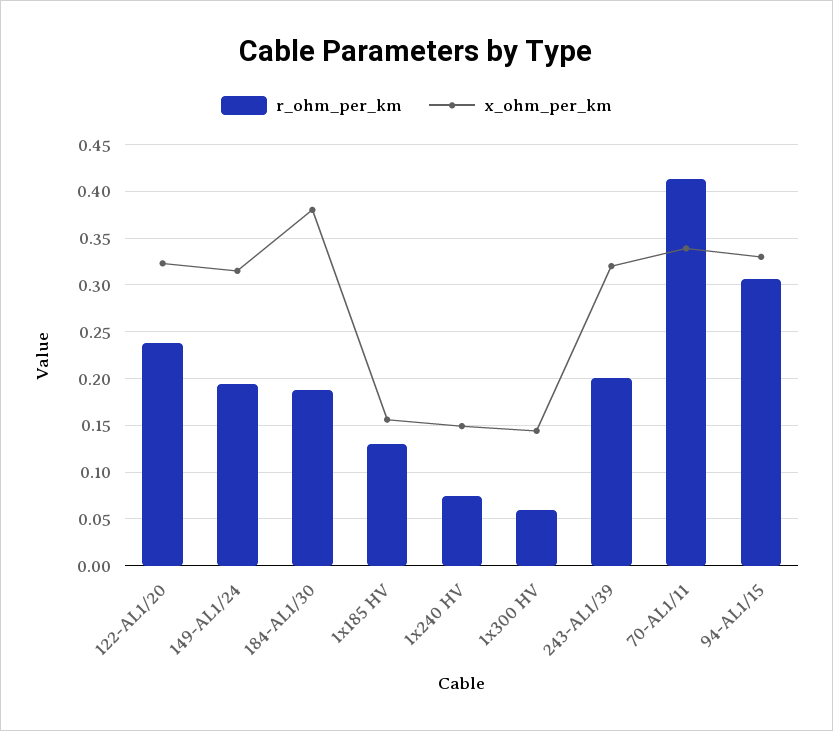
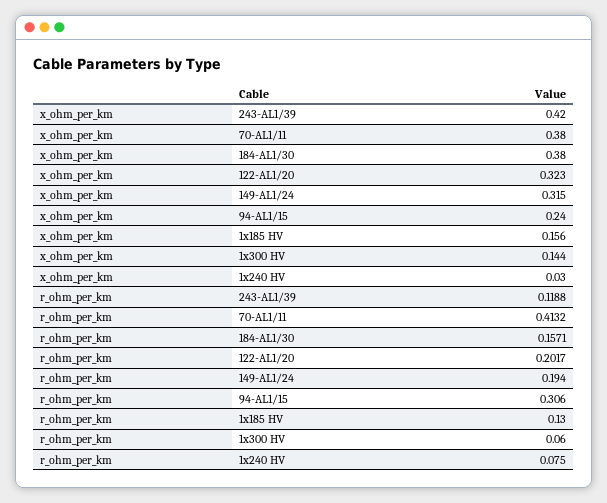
  {
    "r_ohm_per_km": {
-     "122-AL1/20": 0.24,
+     "122-AL1/20": 0.2017,
      "149-AL1/24": 0.194,
-     "184-AL1/30": 0.19,
+     "184-AL1/30": 0.1571,
      "1x185 HV": 0.13,
      "1x240 HV": 0.075,
      "1x300 HV": 0.06,
-     "243-AL1/39": 0.2,
+     "243-AL1/39": 0.1188,
      "70-AL1/11": 0.4132,
      "94-AL1/15": 0.306
    },
    "x_ohm_per_km": {
      "122-AL1/20": 0.323,
      "149-AL1/24": 0.315,
      "184-AL1/30": 0.38,
      "1x185 HV": 0.156,
-     "1x240 HV": 0.15,
+     "1x240 HV": 0.03,
      "1x300 HV": 0.144,
-     "243-AL1/39": 0.32,
+     "243-AL1/39": 0.42,
-     "70-AL1/11": 0.34,
+     "70-AL1/11": 0.38,
-     "94-AL1/15": 0.33
+     "94-AL1/15": 0.24
    }
  }

